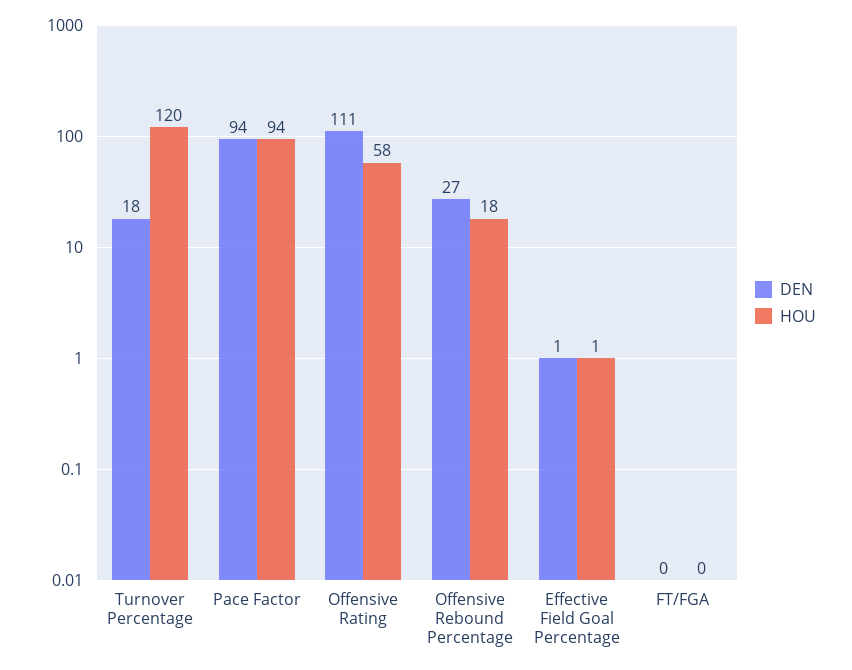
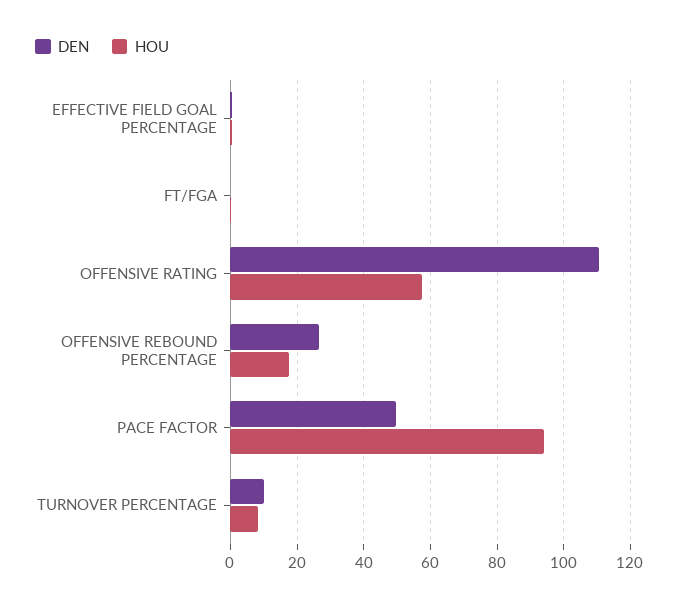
  {
    "DEN": {
-     "Turnover Percentage": 18,
+     "Turnover Percentage": 10,
-     "Pace Factor": 94,
+     "Pace Factor": 50,
      "Offensive Rating": 111,
      "Offensive Rebound Percentage": 27,
      "Effective Field Goal Percentage": 1,
      "FT/FGA": 0
    },
    "HOU": {
-     "Turnover Percentage": 120,
+     "Turnover Percentage": 8,
      "Pace Factor": 94,
      "Offensive Rating": 58,
      "Offensive Rebound Percentage": 18,
      "Effective Field Goal Percentage": 1,
      "FT/FGA": 0
    }
  }

